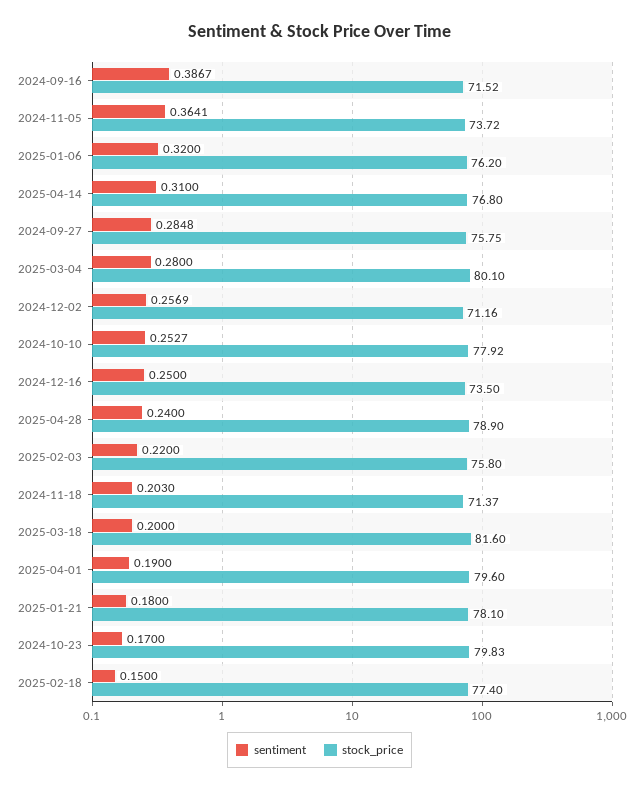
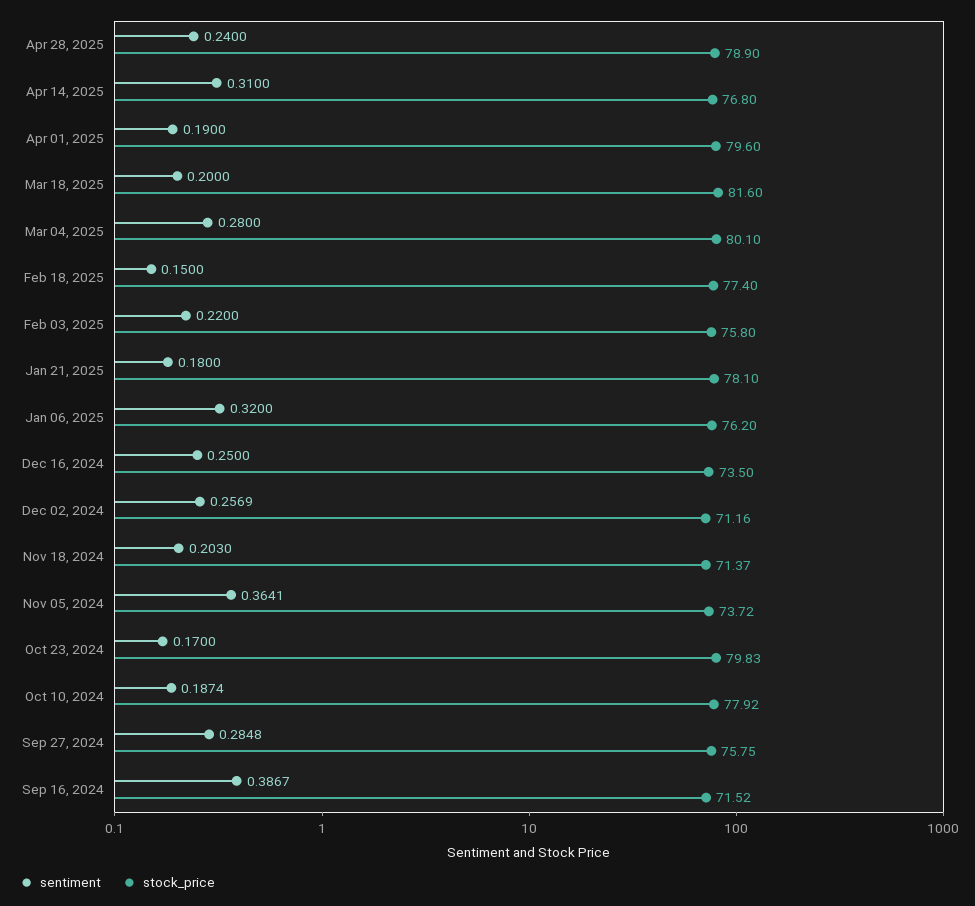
  {
    "sentiment": {
      "2024-09-16": 0.3867,
      "2024-11-05": 0.3641,
      "2025-01-06": 0.32,
      "2025-04-14": 0.31,
      "2024-09-27": 0.2848,
      "2025-03-04": 0.28,
      "2024-12-02": 0.2569,
-     "2024-10-10": 0.2527,
+     "2024-10-10": 0.1874,
      "2024-12-16": 0.25,
      "2025-04-28": 0.24,
      "2025-02-03": 0.22,
      "2024-11-18": 0.203,
      "2025-03-18": 0.2,
      "2025-04-01": 0.19,
      "2025-01-21": 0.18,
      "2024-10-23": 0.17,
      "2025-02-18": 0.15
    },
    "stock_price": {
      "2024-09-16": 71.52,
      "2024-11-05": 73.72,
      "2025-01-06": 76.2,
      "2025-04-14": 76.8,
      "2024-09-27": 75.75,
      "2025-03-04": 80.1,
      "2024-12-02": 71.16,
      "2024-10-10": 77.92,
      "2024-12-16": 73.5,
      "2025-04-28": 78.9,
      "2025-02-03": 75.8,
      "2024-11-18": 71.37,
      "2025-03-18": 81.6,
      "2025-04-01": 79.6,
      "2025-01-21": 78.1,
      "2024-10-23": 79.83,
      "2025-02-18": 77.4
    }
  }

